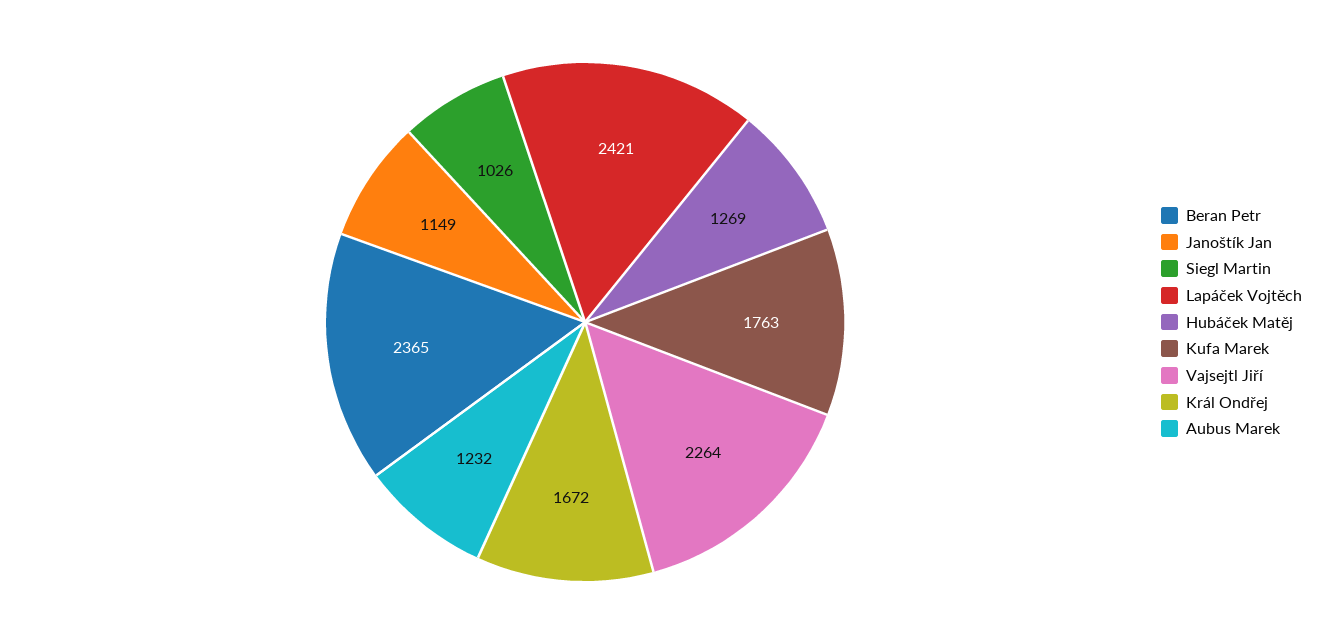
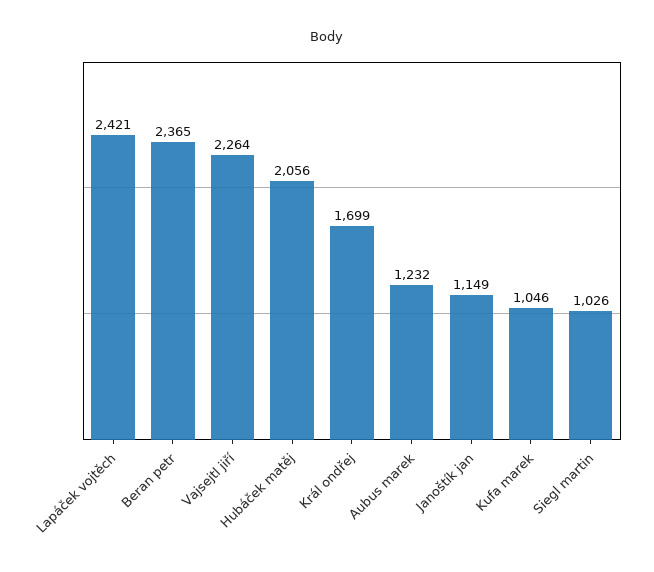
  {
    "Beran Petr": 2365,
    "Janoštík Jan": 1149,
    "Siegl Martin": 1026,
    "Lapáček Vojtěch": 2421,
-   "Hubáček Matěj": 1269,
+   "Hubáček Matěj": 2056,
-   "Kufa Marek": 1763,
+   "Kufa Marek": 1046,
    "Vajsejtl Jiří": 2264,
-   "Král Ondřej": 1672,
+   "Král Ondřej": 1699,
    "Aubus Marek": 1232
  }

